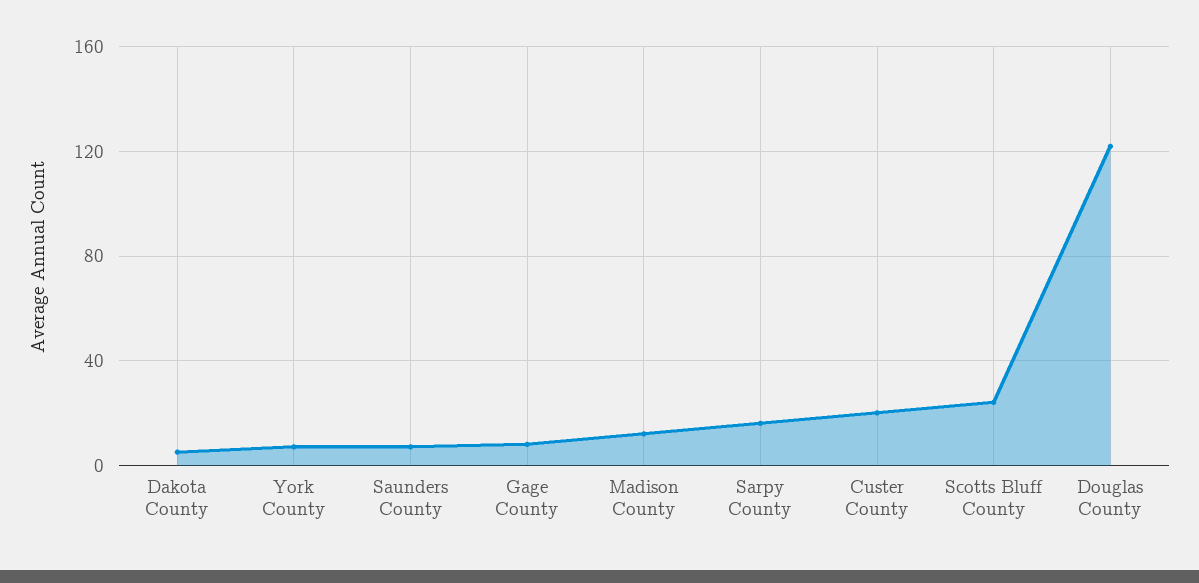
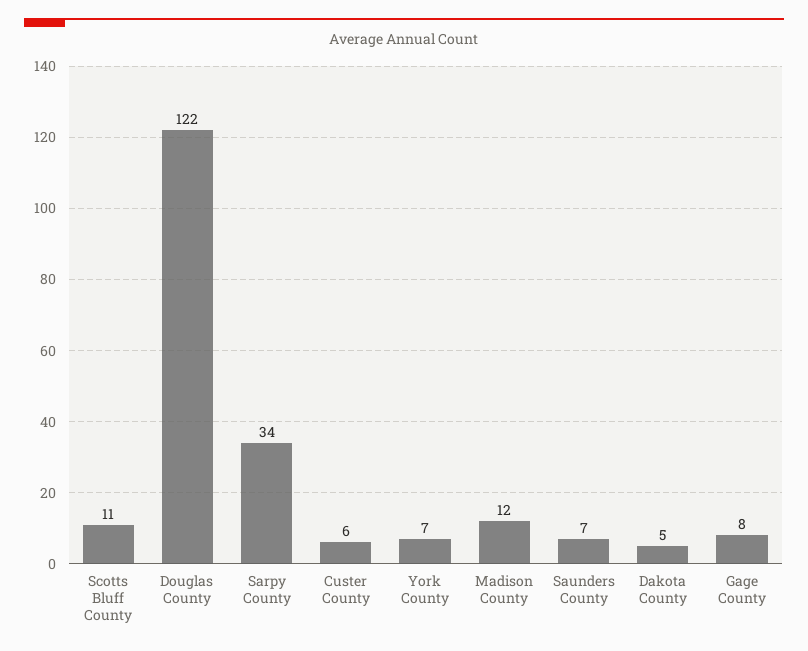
  {
    "Dakota County": 5,
    "York County": 7,
    "Saunders County": 7,
    "Gage County": 8,
    "Madison County": 12,
-   "Sarpy County": 15,
+   "Sarpy County": 34,
-   "Custer County": 20,
+   "Custer County": 6,
-   "Scotts Bluff County": 25,
+   "Scotts Bluff County": 11,
    "Douglas County": 122
  }

